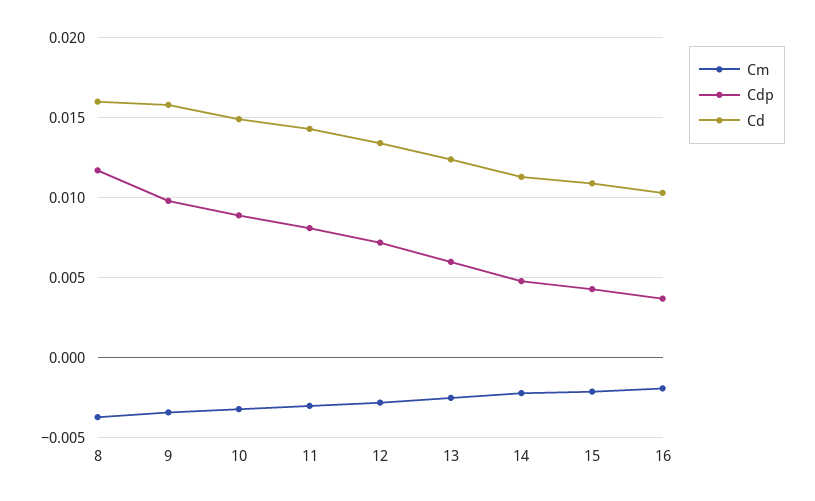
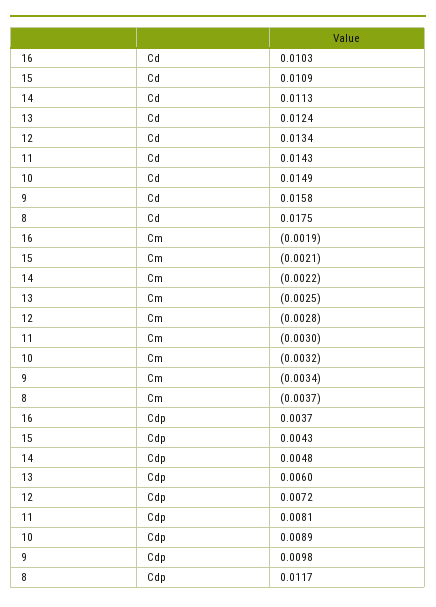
  {
    "Cm": {
      "8": -0.0037,
      "9": -0.0034,
      "10": -0.0032,
      "11": -0.003,
      "12": -0.0028,
      "13": -0.0025,
      "14": -0.0022,
      "15": -0.0021,
      "16": -0.0019
    },
    "Cdp": {
      "8": 0.0117,
      "9": 0.0098,
      "10": 0.0089,
      "11": 0.0081,
      "12": 0.0072,
      "13": 0.006,
      "14": 0.0048,
      "15": 0.0043,
      "16": 0.0037
    },
    "Cd": {
-     "8": 0.016,
+     "8": 0.0175,
      "9": 0.0158,
      "10": 0.0149,
      "11": 0.0143,
      "12": 0.0134,
      "13": 0.0124,
      "14": 0.0113,
      "15": 0.0109,
      "16": 0.0103
    }
  }

